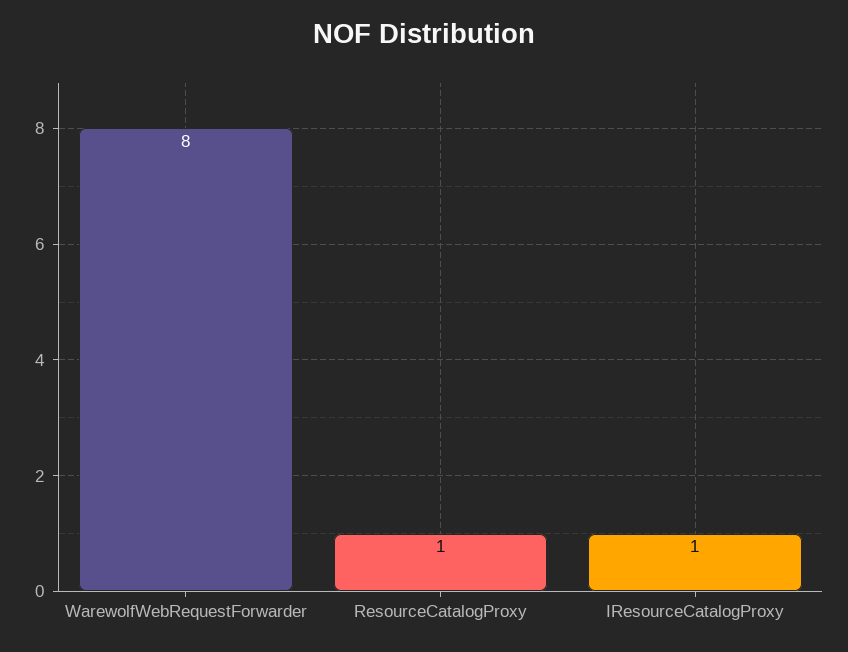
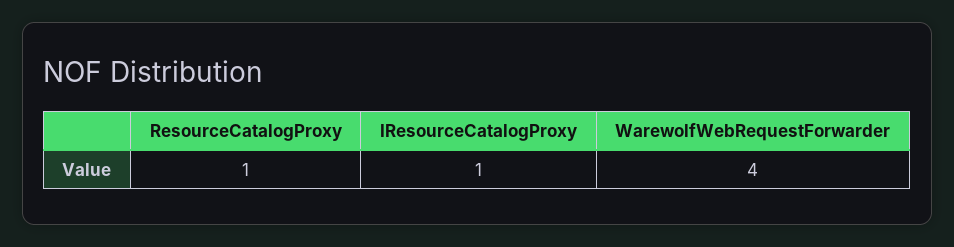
  {
-   "WarewolfWebRequestForwarder": 8,
+   "WarewolfWebRequestForwarder": 4,
    "ResourceCatalogProxy": 1,
    "IResourceCatalogProxy": 1
  }

